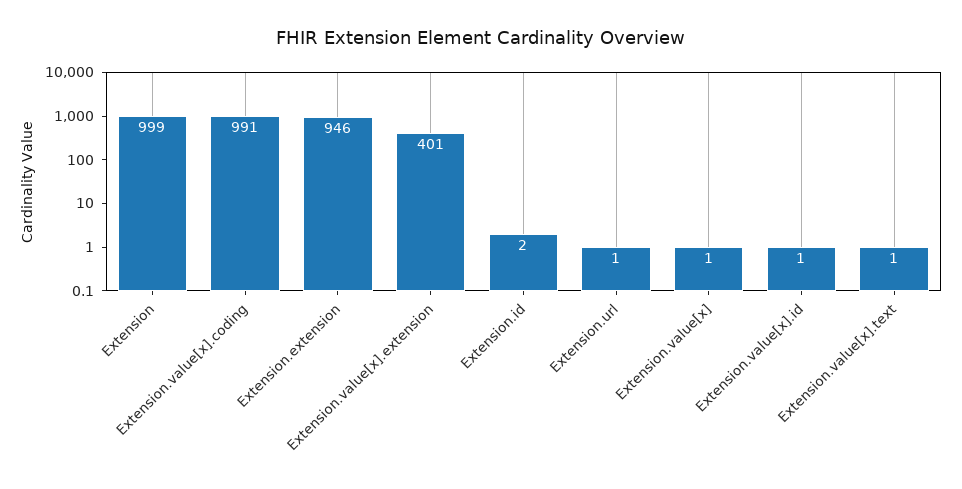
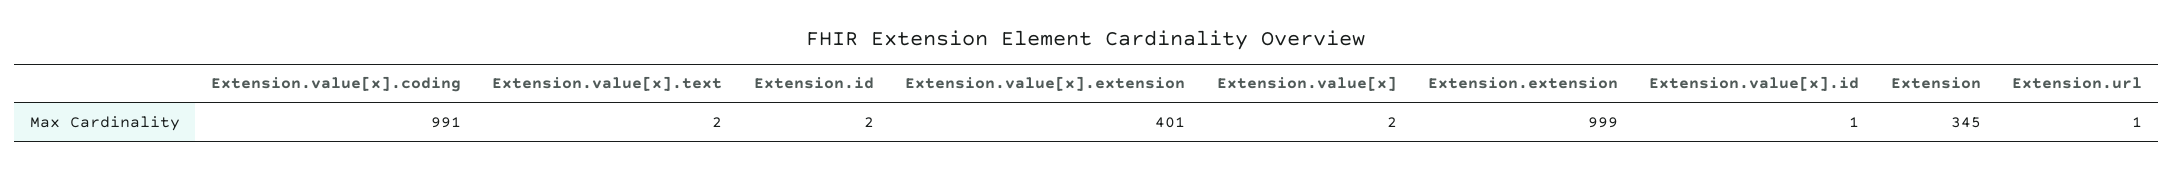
  {
-   "Extension": 999,
+   "Extension": 345,
    "Extension.value[x].coding": 991,
-   "Extension.extension": 946,
+   "Extension.extension": 999,
    "Extension.value[x].extension": 401,
    "Extension.id": 2,
    "Extension.url": 1,
-   "Extension.value[x]": 1,
+   "Extension.value[x]": 2,
    "Extension.value[x].id": 1,
-   "Extension.value[x].text": 1
+   "Extension.value[x].text": 2
  }

